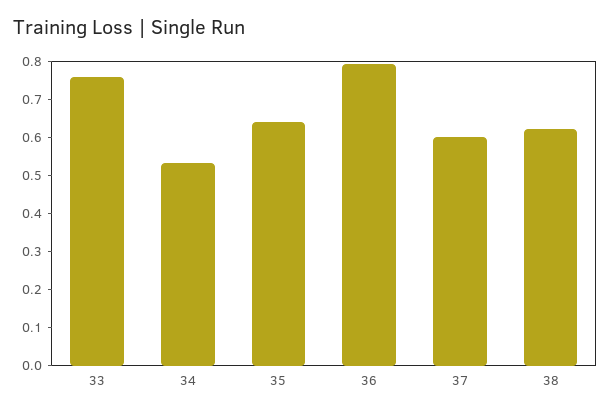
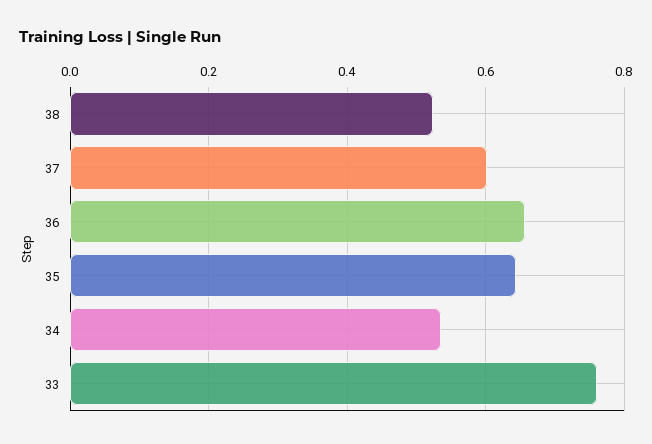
  {
    "33": 0.76,
    "34": 0.54,
    "35": 0.64,
-   "36": 0.8,
+   "36": 0.66,
    "37": 0.6,
-   "38": 0.625
+   "38": 0.52
  }

